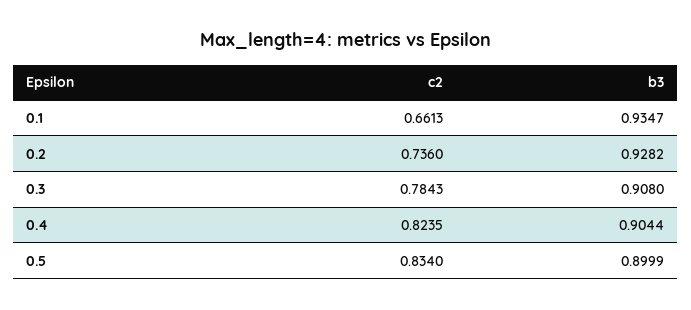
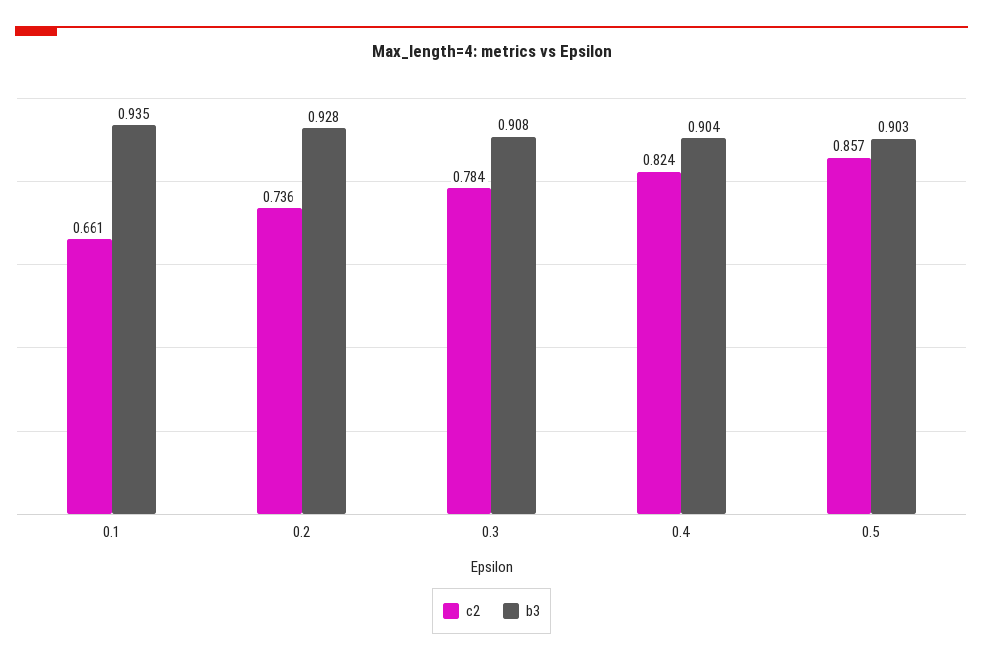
  {
    "c2": {
      "0.1": 0.6613,
      "0.2": 0.736,
      "0.3": 0.7843,
      "0.4": 0.8235,
-     "0.5": 0.834
+     "0.5": 0.857
    },
    "b3": {
      "0.1": 0.9347,
      "0.2": 0.9282,
      "0.3": 0.908,
      "0.4": 0.9044,
-     "0.5": 0.8999
+     "0.5": 0.903
    }
  }

